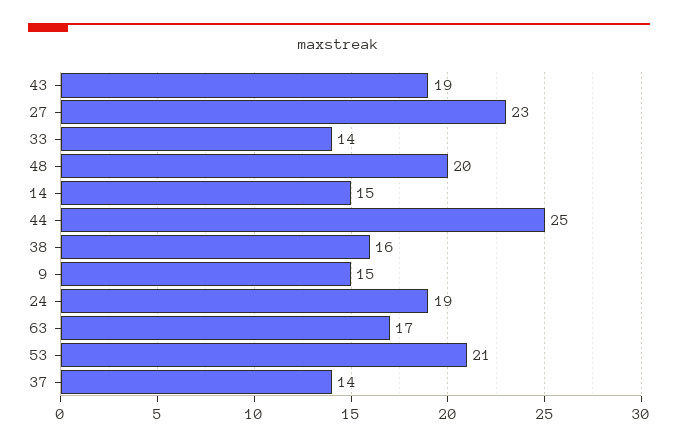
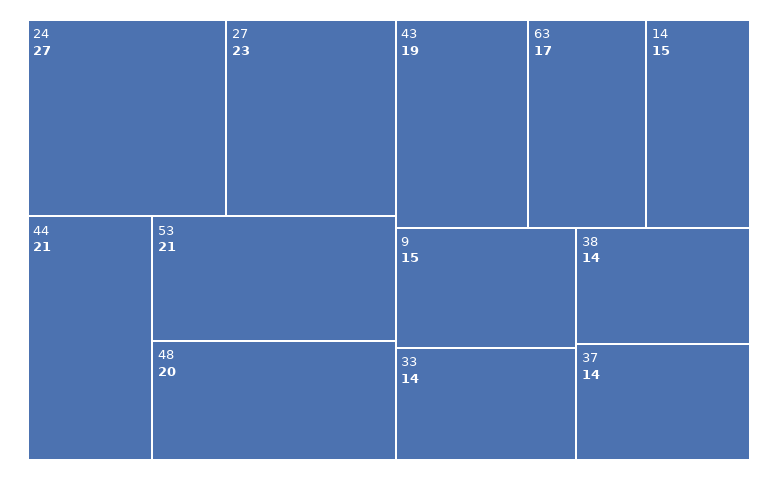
  {
    "43": 19,
    "27": 23,
    "33": 14,
    "48": 20,
    "14": 15,
-   "44": 25,
+   "44": 21,
-   "38": 16,
+   "38": 14,
    "9": 15,
-   "24": 19,
+   "24": 27,
    "63": 17,
    "53": 21,
    "37": 14
  }

